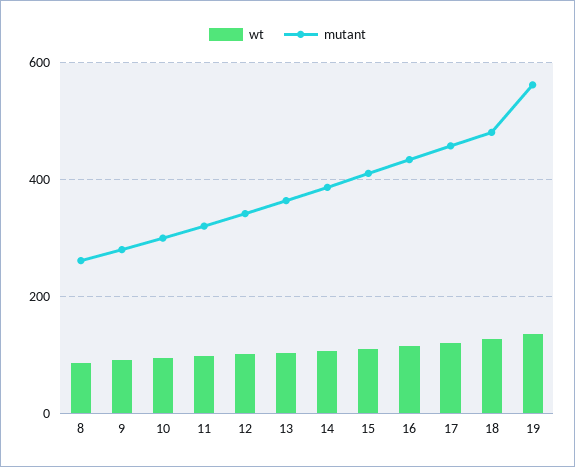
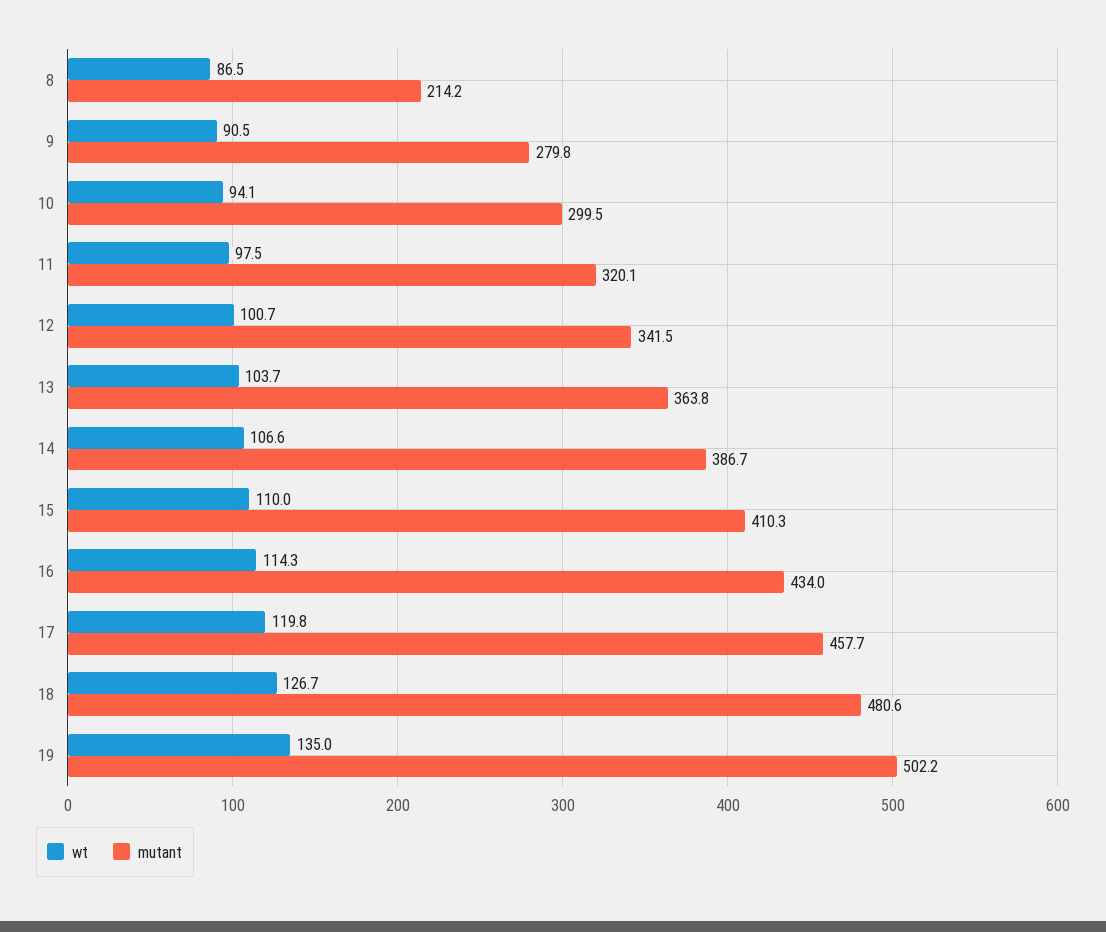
  {
    "wt": {
      "8": 86.5,
      "9": 90.5,
      "10": 94.1,
      "11": 97.5,
      "12": 100.7,
      "13": 103.7,
      "14": 106.6,
      "15": 110,
      "16": 114.3,
      "17": 119.8,
      "18": 126.7,
      "19": 135
    },
    "mutant": {
-     "8": 260,
+     "8": 214.2,
      "9": 279.8,
      "10": 299.5,
      "11": 320.1,
      "12": 341.5,
      "13": 363.8,
      "14": 386.7,
      "15": 410.3,
      "16": 434,
      "17": 457.7,
      "18": 480.6,
-     "19": 560
+     "19": 502.2
    }
  }

